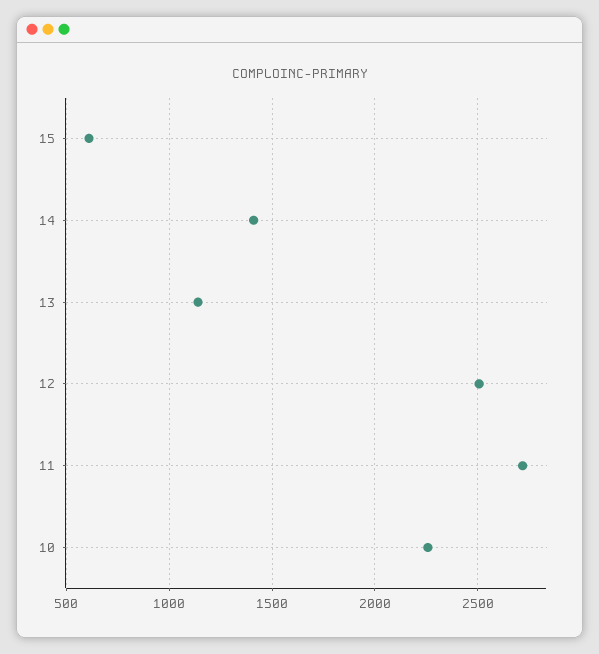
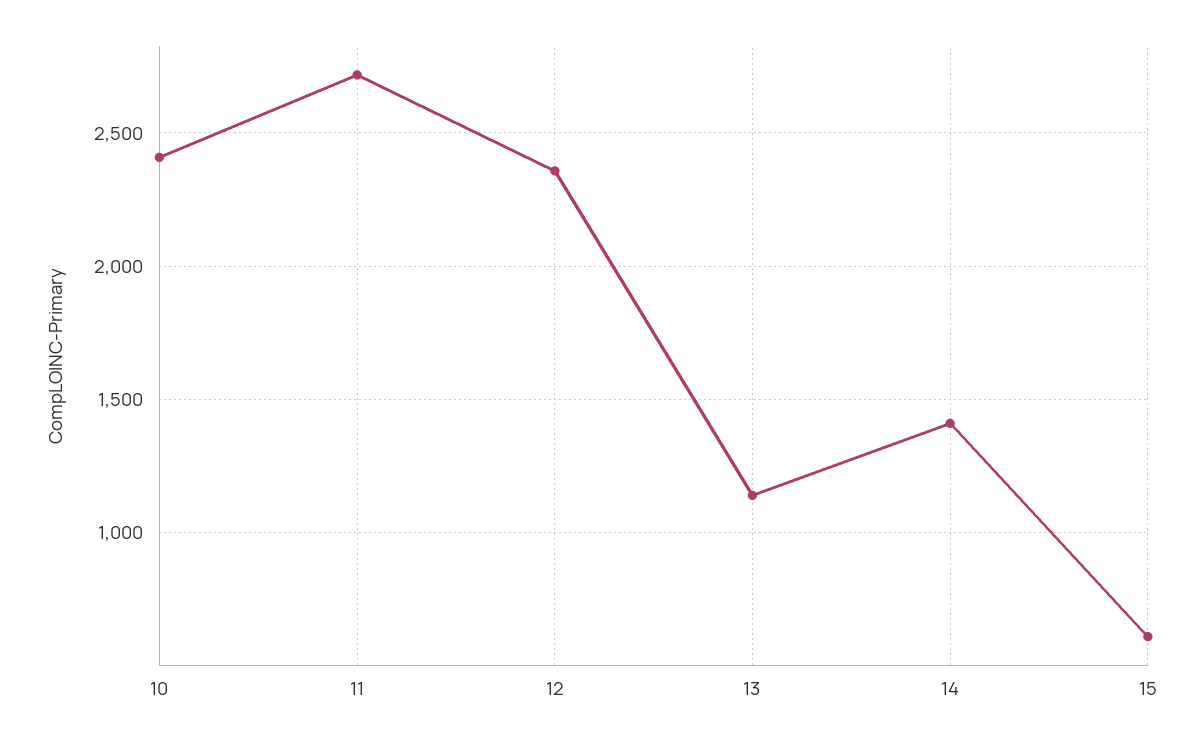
  {
    "15": 600,
    "14": 1400,
    "13": 1150,
-   "12": 2500,
+   "12": 2350,
    "11": 2700,
-   "10": 2250
+   "10": 2400
  }

